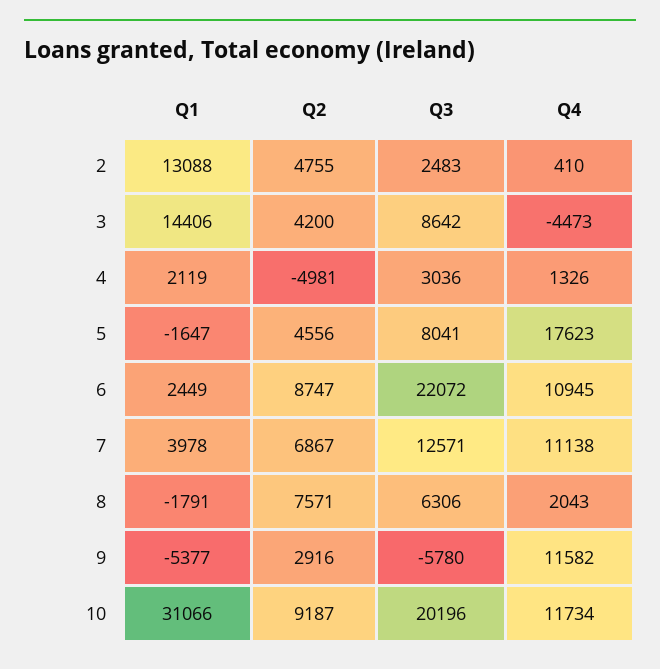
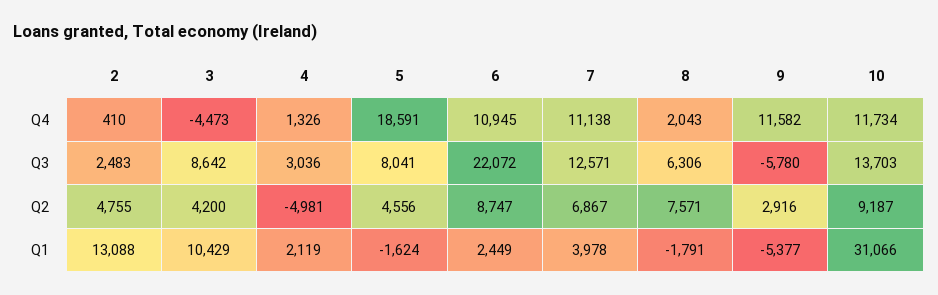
  {
    "Q1": {
      "2": 13088,
-     "3": 14406,
+     "3": 10429,
      "4": 2119,
-     "5": -1647,
+     "5": -1624,
      "6": 2449,
      "7": 3978,
      "8": -1791,
      "9": -5377,
      "10": 31066
    },
    "Q2": {
      "2": 4755,
      "3": 4200,
      "4": -4981,
      "5": 4556,
      "6": 8747,
      "7": 6867,
      "8": 7571,
      "9": 2916,
      "10": 9187
    },
    "Q3": {
      "2": 2483,
      "3": 8642,
      "4": 3036,
      "5": 8041,
      "6": 22072,
      "7": 12571,
      "8": 6306,
      "9": -5780,
-     "10": 20196
+     "10": 13703
    },
    "Q4": {
      "2": 410,
      "3": -4473,
      "4": 1326,
-     "5": 17623,
+     "5": 18591,
      "6": 10945,
      "7": 11138,
      "8": 2043,
      "9": 11582,
      "10": 11734
    }
  }

